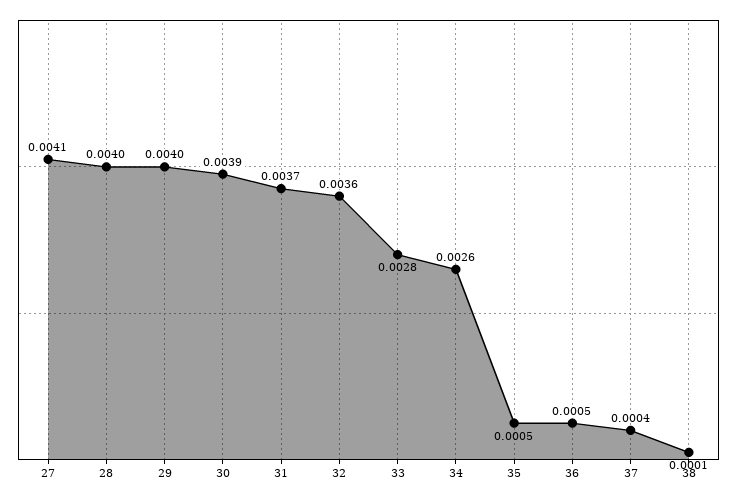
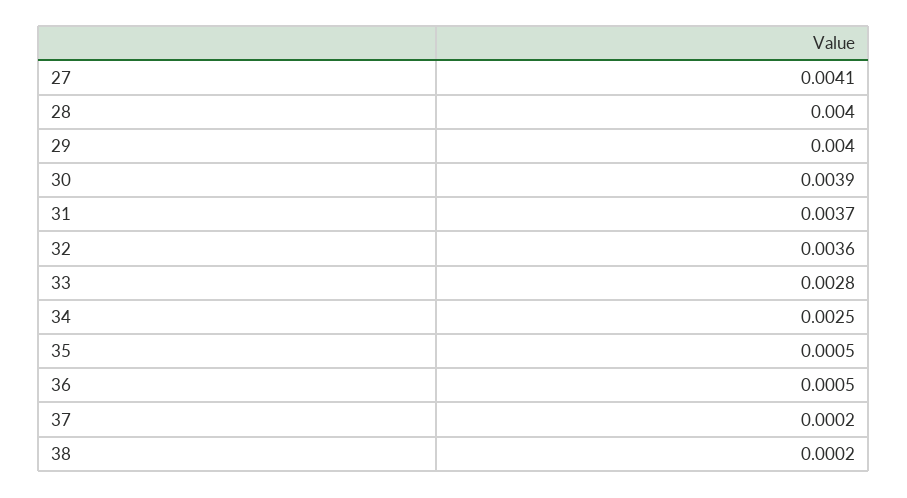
  {
    "27": 0.0041,
    "28": 0.004,
    "29": 0.004,
    "30": 0.0039,
    "31": 0.0037,
    "32": 0.0036,
    "33": 0.0028,
-   "34": 0.0026,
+   "34": 0.0025,
    "35": 0.0005,
    "36": 0.0005,
-   "37": 0.0004,
+   "37": 0.0002,
-   "38": 0.0001
+   "38": 0.0002
  }

